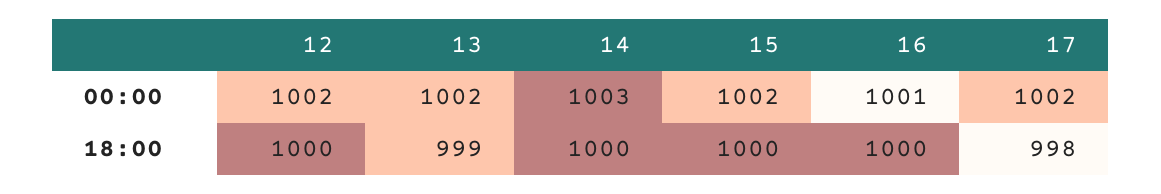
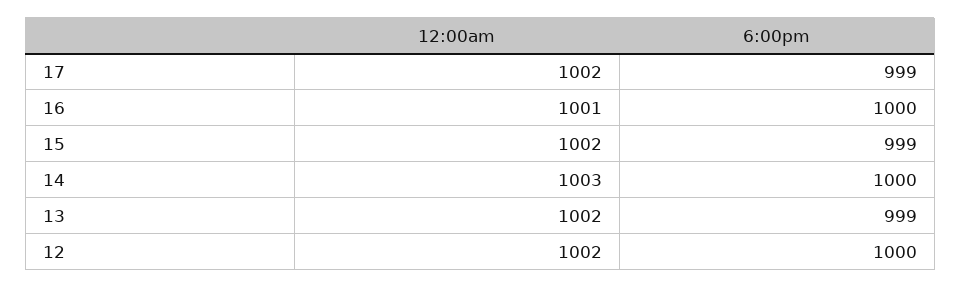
  {
    "12": {
      "00:00": 1002,
      "18:00": 1000
    },
    "13": {
      "00:00": 1002,
      "18:00": 999
    },
    "14": {
      "00:00": 1003,
      "18:00": 1000
    },
    "15": {
      "00:00": 1002,
-     "18:00": 1000
+     "18:00": 999
    },
    "16": {
      "00:00": 1001,
      "18:00": 1000
    },
    "17": {
      "00:00": 1002,
-     "18:00": 998
+     "18:00": 999
    }
  }

